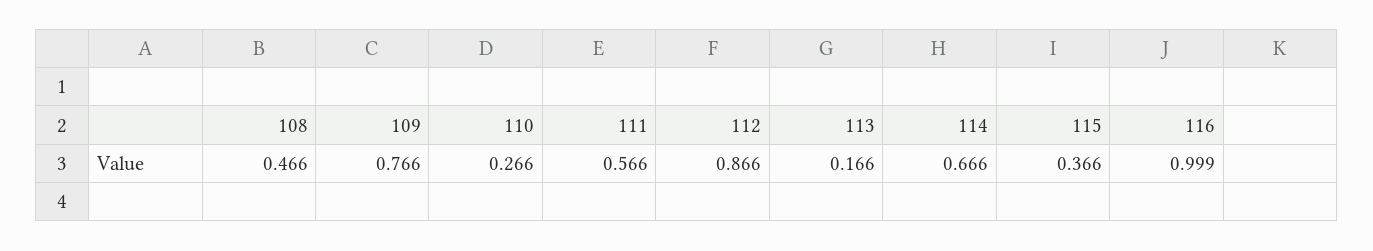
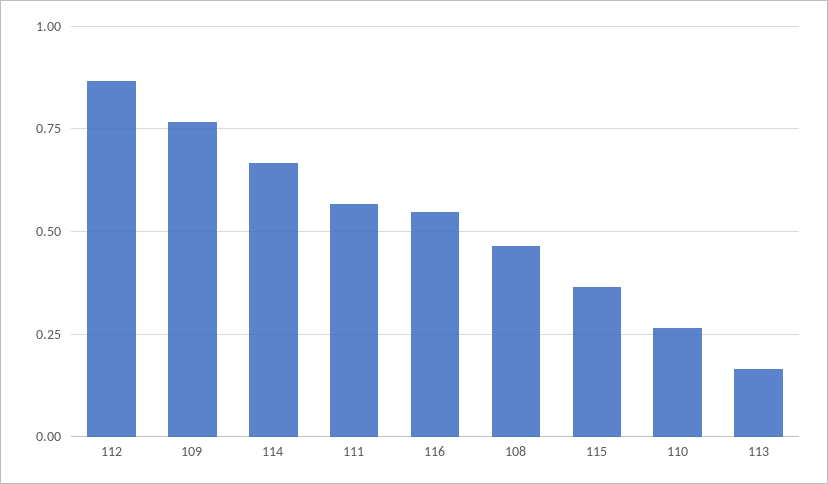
  {
    "108": 0.466,
    "109": 0.766,
    "110": 0.266,
    "111": 0.566,
    "112": 0.866,
    "113": 0.166,
    "114": 0.666,
    "115": 0.366,
-   "116": 0.999
+   "116": 0.55
  }

